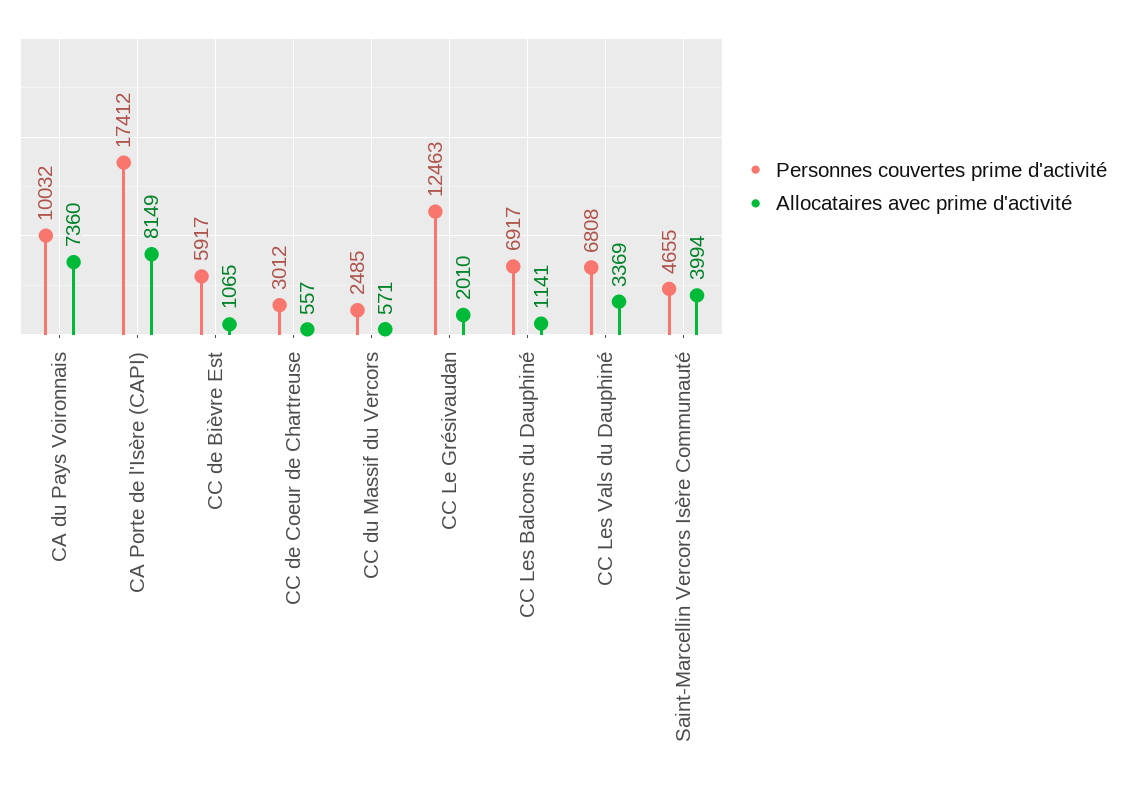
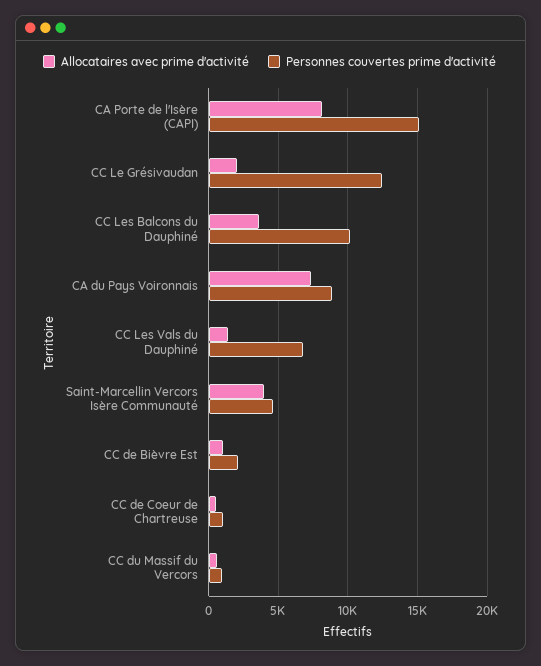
  {
    "Personnes couvertes prime d'activité": {
-     "CA du Pays Voironnais": 10032,
+     "CA du Pays Voironnais": 9000,
-     "CA Porte de l'Isère (CAPI)": 17412,
+     "CA Porte de l'Isère (CAPI)": 15000,
-     "CC de Bièvre Est": 5917,
+     "CC de Bièvre Est": 2000,
-     "CC de Coeur de Chartreuse": 3012,
+     "CC de Coeur de Chartreuse": 1000,
-     "CC du Massif du Vercors": 2485,
+     "CC du Massif du Vercors": 1000,
      "CC Le Grésivaudan": 12463,
-     "CC Les Balcons du Dauphiné": 6917,
+     "CC Les Balcons du Dauphiné": 10000,
      "CC Les Vals du Dauphiné": 6808,
      "Saint-Marcellin Vercors Isère Communauté": 4655
    },
    "Allocataires avec prime d'activité": {
      "CA du Pays Voironnais": 7360,
      "CA Porte de l'Isère (CAPI)": 8149,
      "CC de Bièvre Est": 1065,
      "CC de Coeur de Chartreuse": 557,
      "CC du Massif du Vercors": 571,
      "CC Le Grésivaudan": 2010,
-     "CC Les Balcons du Dauphiné": 1141,
+     "CC Les Balcons du Dauphiné": 3500,
-     "CC Les Vals du Dauphiné": 3369,
+     "CC Les Vals du Dauphiné": 1500,
      "Saint-Marcellin Vercors Isère Communauté": 3994
    }
  }

